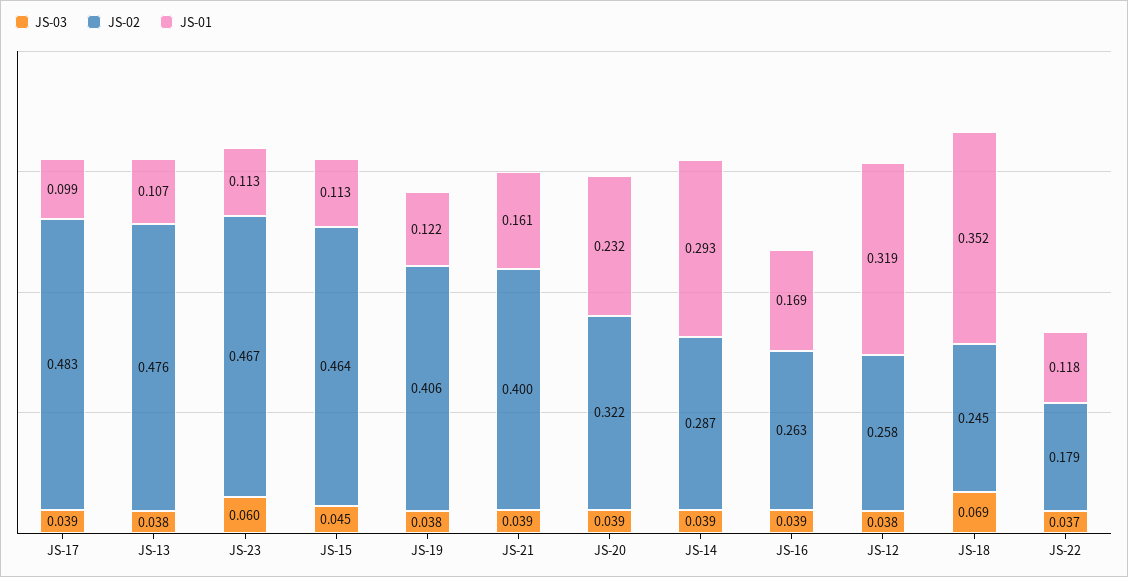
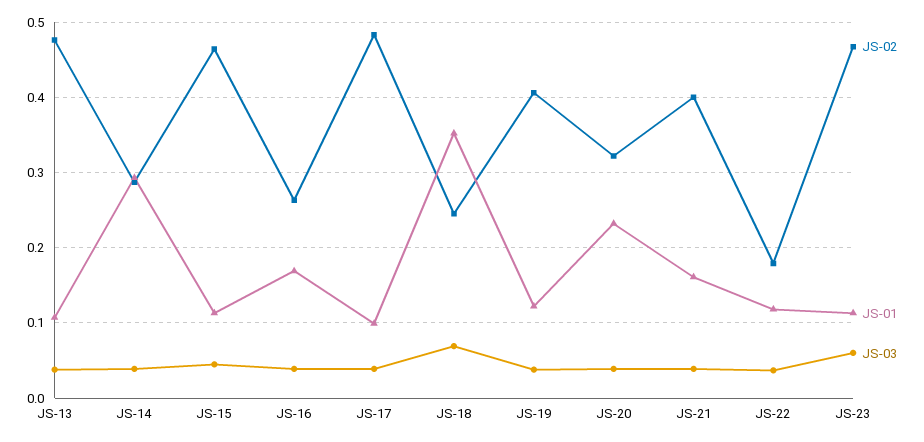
  {
    "JS-03": {
      "JS-17": 0.039,
      "JS-13": 0.038,
      "JS-23": 0.06,
      "JS-15": 0.045,
      "JS-19": 0.038,
      "JS-21": 0.039,
      "JS-20": 0.039,
      "JS-14": 0.039,
      "JS-16": 0.039,
-     "JS-12": 0.038,
      "JS-18": 0.069,
      "JS-22": 0.037
    },
    "JS-02": {
      "JS-17": 0.483,
      "JS-13": 0.476,
      "JS-23": 0.467,
      "JS-15": 0.464,
      "JS-19": 0.406,
      "JS-21": 0.4,
      "JS-20": 0.322,
      "JS-14": 0.287,
      "JS-16": 0.263,
-     "JS-12": 0.258,
      "JS-18": 0.245,
      "JS-22": 0.179
    },
    "JS-01": {
      "JS-17": 0.099,
      "JS-13": 0.107,
      "JS-23": 0.113,
      "JS-15": 0.113,
      "JS-19": 0.122,
      "JS-21": 0.161,
      "JS-20": 0.232,
      "JS-14": 0.293,
      "JS-16": 0.169,
-     "JS-12": 0.319,
      "JS-18": 0.352,
      "JS-22": 0.118
    }
  }

